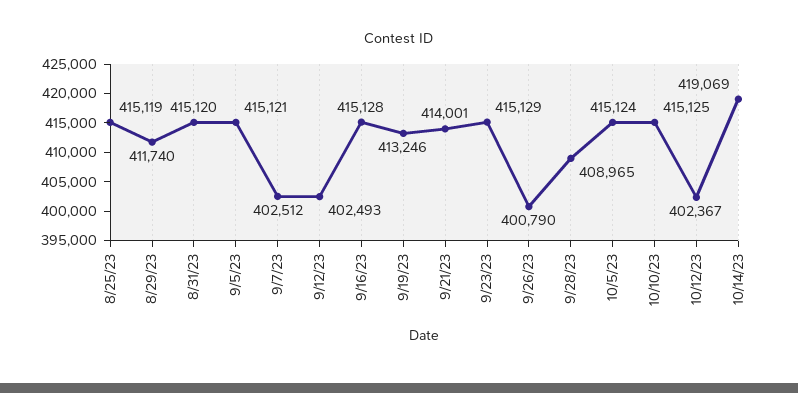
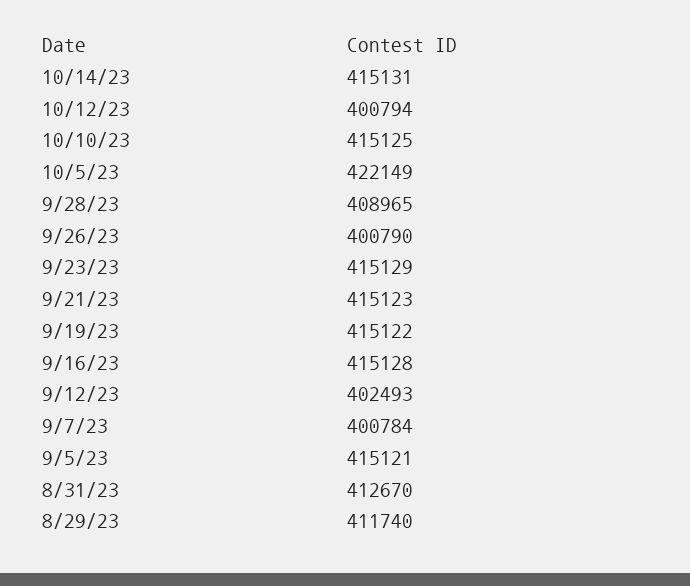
  {
-   "8/25/23": 415119,
    "8/29/23": 411740,
-   "8/31/23": 415120,
+   "8/31/23": 412670,
    "9/5/23": 415121,
-   "9/7/23": 402512,
+   "9/7/23": 400784,
    "9/12/23": 402493,
    "9/16/23": 415128,
-   "9/19/23": 413246,
+   "9/19/23": 415122,
-   "9/21/23": 414001,
+   "9/21/23": 415123,
    "9/23/23": 415129,
    "9/26/23": 400790,
    "9/28/23": 408965,
-   "10/5/23": 415124,
+   "10/5/23": 422149,
    "10/10/23": 415125,
-   "10/12/23": 402367,
+   "10/12/23": 400794,
-   "10/14/23": 419069
+   "10/14/23": 415131
  }

